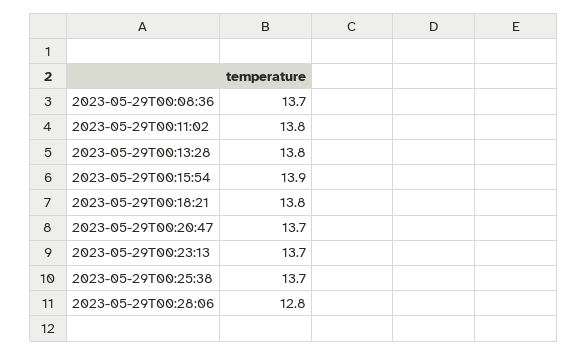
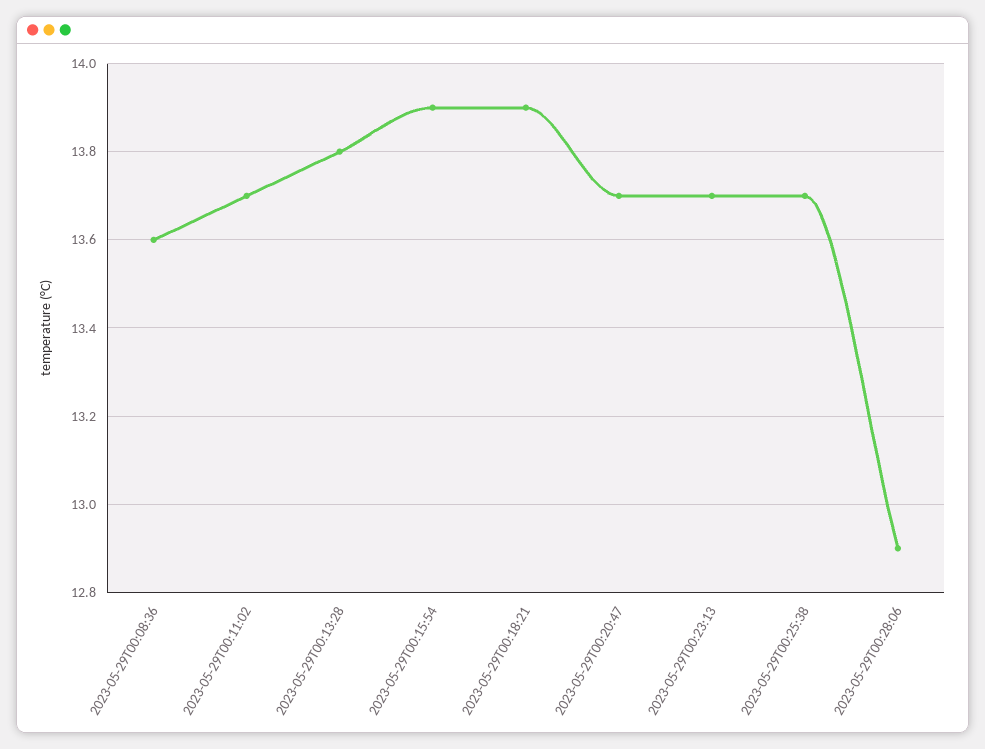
  {
-   "2023-05-29T00:08:36": 13.7,
+   "2023-05-29T00:08:36": 13.6,
-   "2023-05-29T00:11:02": 13.8,
+   "2023-05-29T00:11:02": 13.7,
    "2023-05-29T00:13:28": 13.8,
    "2023-05-29T00:15:54": 13.9,
-   "2023-05-29T00:18:21": 13.8,
+   "2023-05-29T00:18:21": 13.9,
    "2023-05-29T00:20:47": 13.7,
    "2023-05-29T00:23:13": 13.7,
    "2023-05-29T00:25:38": 13.7,
-   "2023-05-29T00:28:06": 12.8
+   "2023-05-29T00:28:06": 12.9
  }

